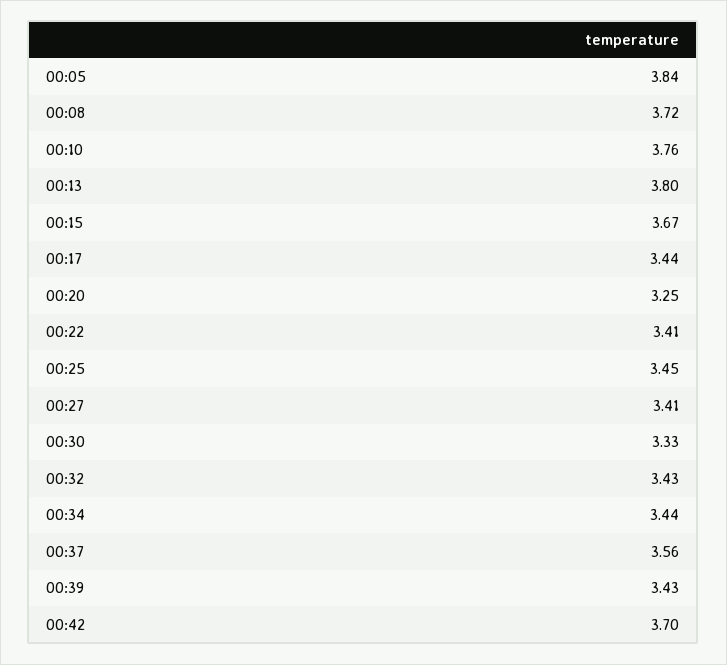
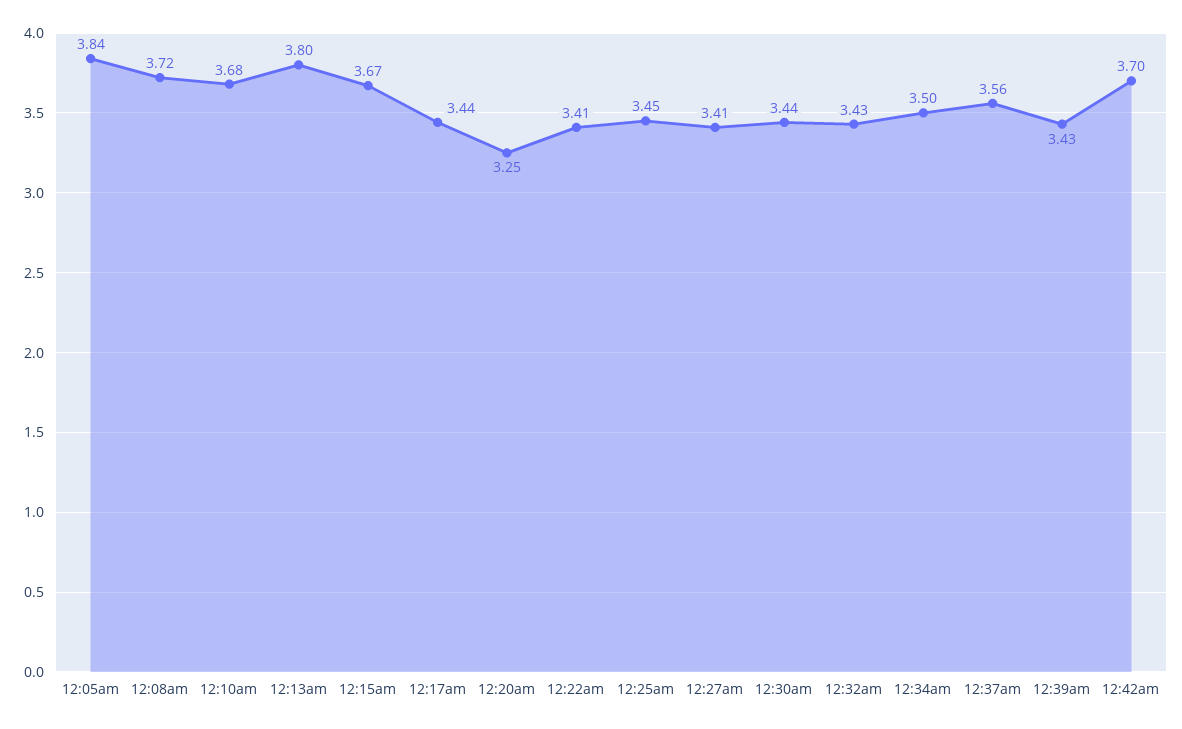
  {
    "00:05": 3.84,
    "00:08": 3.72,
-   "00:10": 3.76,
+   "00:10": 3.68,
    "00:13": 3.8,
    "00:15": 3.67,
    "00:17": 3.44,
    "00:20": 3.25,
    "00:22": 3.41,
    "00:25": 3.45,
    "00:27": 3.41,
-   "00:30": 3.33,
+   "00:30": 3.44,
    "00:32": 3.43,
-   "00:34": 3.44,
+   "00:34": 3.5,
    "00:37": 3.56,
    "00:39": 3.43,
    "00:42": 3.7
  }

